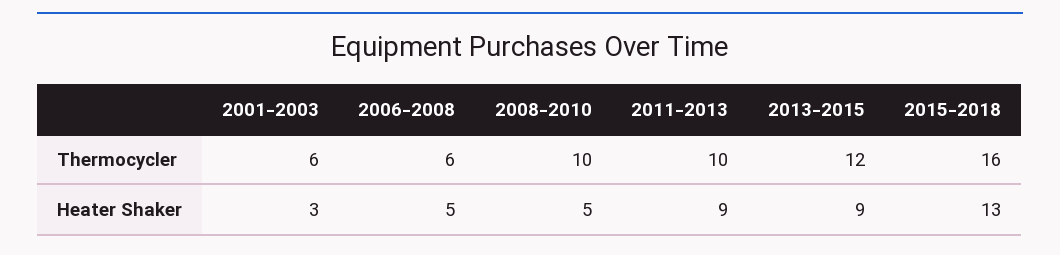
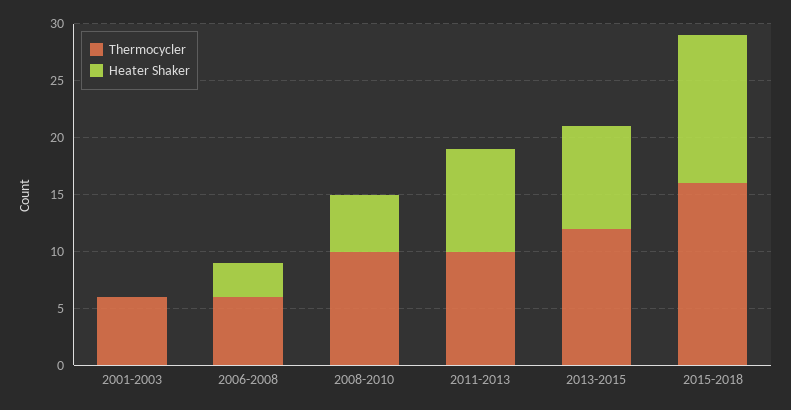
  {
    "Thermocycler": {
      "2001-2003": 6,
      "2006-2008": 6,
      "2008-2010": 10,
      "2011-2013": 10,
      "2013-2015": 12,
      "2015-2018": 16
    },
    "Heater Shaker": {
-     "2001-2003": 3,
+     "2001-2003": 0,
-     "2006-2008": 5,
+     "2006-2008": 3,
      "2008-2010": 5,
      "2011-2013": 9,
      "2013-2015": 9,
      "2015-2018": 13
    }
  }

